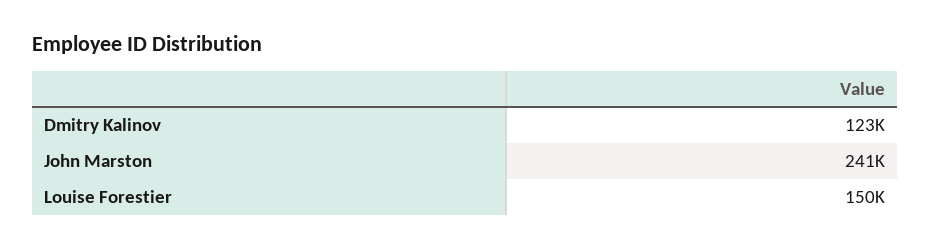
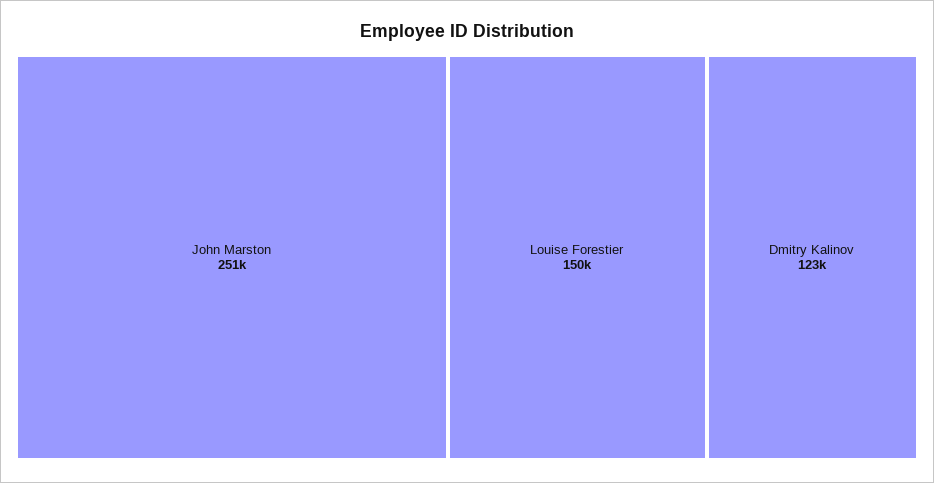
  {
    "Dmitry Kalinov": 123000,
-   "John Marston": 241000,
+   "John Marston": 251000,
    "Louise Forestier": 150000
  }

